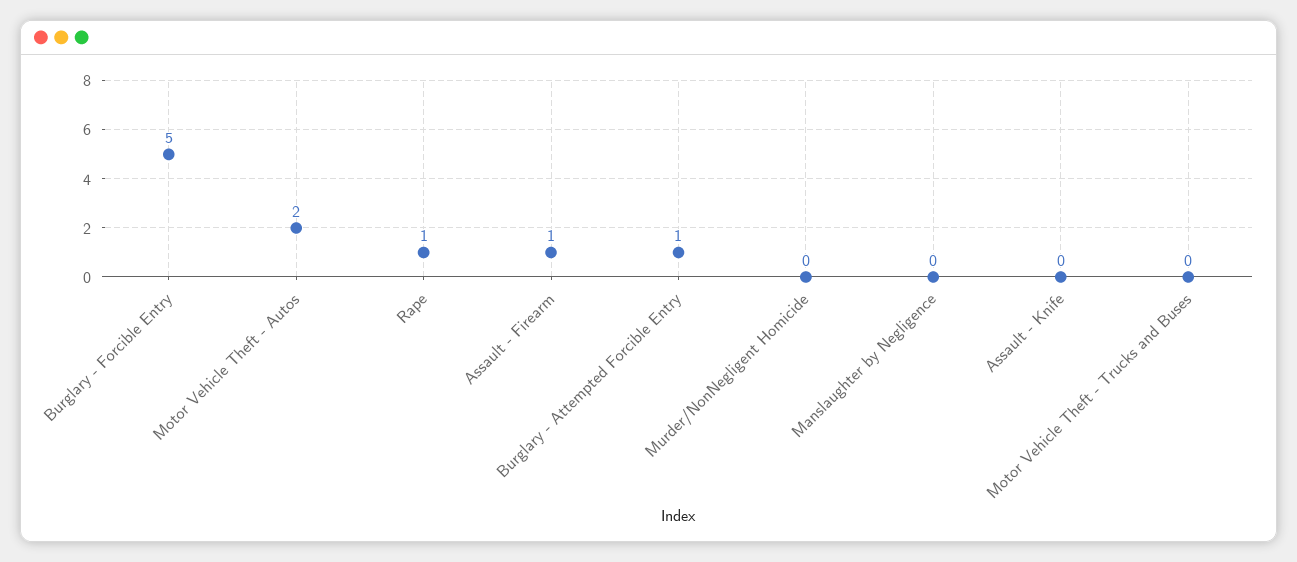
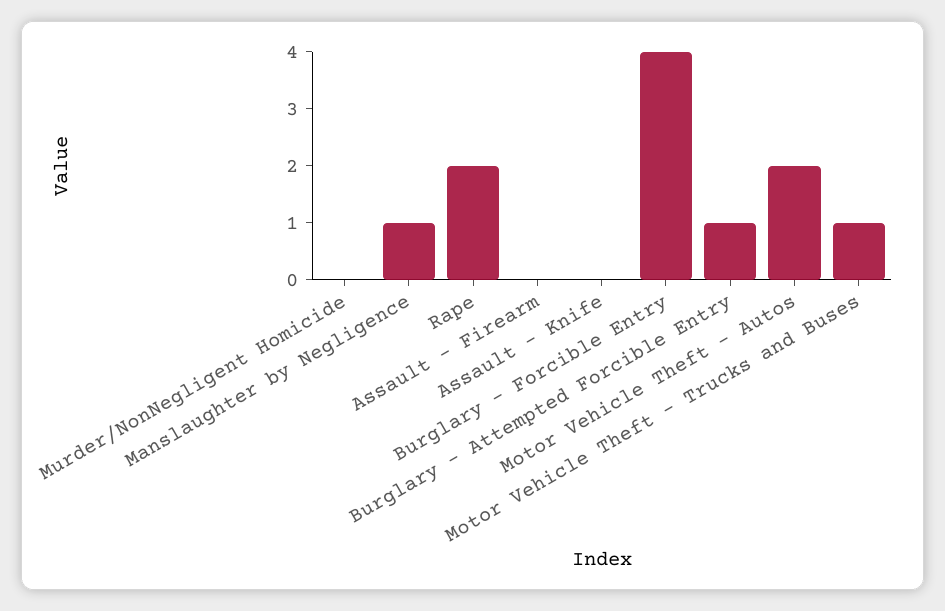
  {
-   "Burglary - Forcible Entry": 5,
+   "Burglary - Forcible Entry": 4,
    "Motor Vehicle Theft - Autos": 2,
-   "Rape": 1,
+   "Rape": 2,
-   "Assault - Firearm": 1,
+   "Assault - Firearm": 0,
    "Burglary - Attempted Forcible Entry": 1,
    "Murder/NonNegligent Homicide": 0,
-   "Manslaughter by Negligence": 0,
+   "Manslaughter by Negligence": 1,
    "Assault - Knife": 0,
-   "Motor Vehicle Theft - Trucks and Buses": 0
+   "Motor Vehicle Theft - Trucks and Buses": 1
  }

